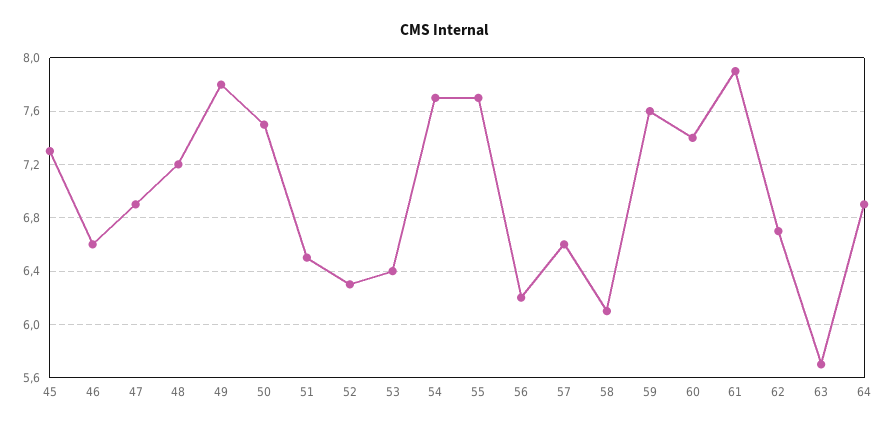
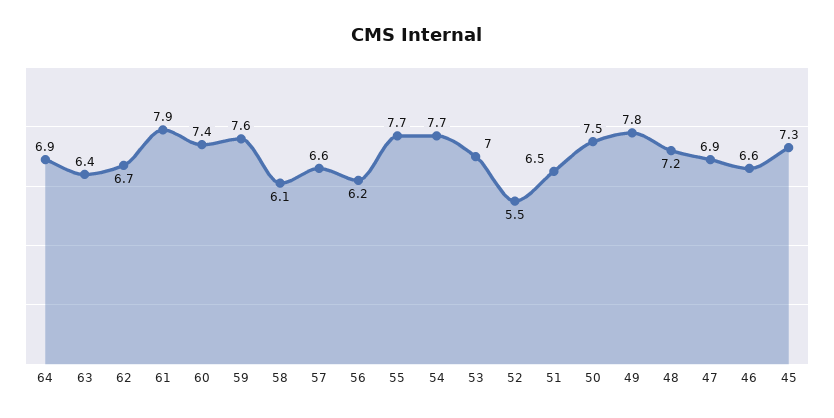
  {
    "45": 7.3,
    "46": 6.6,
    "47": 6.9,
    "48": 7.2,
    "49": 7.8,
    "50": 7.5,
    "51": 6.5,
-   "52": 6.3,
+   "52": 5.5,
-   "53": 6.4,
+   "53": 7,
    "54": 7.7,
    "55": 7.7,
    "56": 6.2,
    "57": 6.6,
    "58": 6.1,
    "59": 7.6,
    "60": 7.4,
    "61": 7.9,
    "62": 6.7,
-   "63": 5.7,
+   "63": 6.4,
    "64": 6.9
  }

